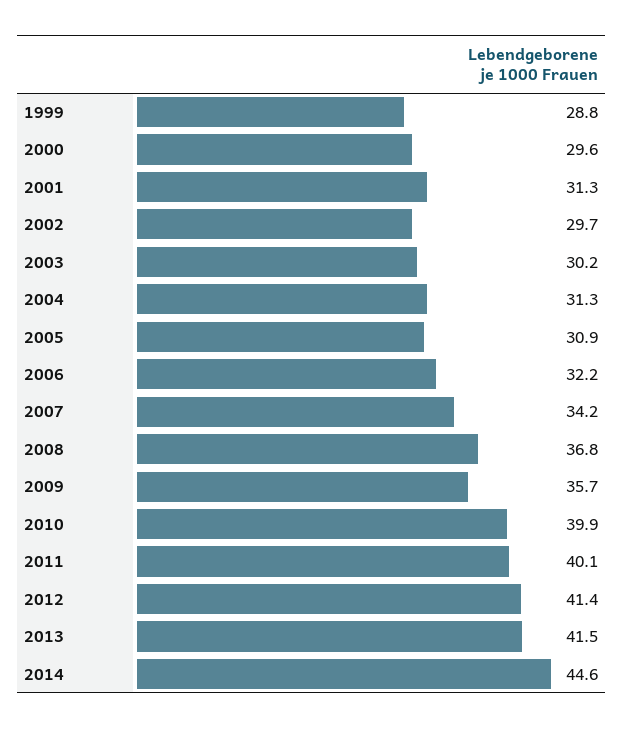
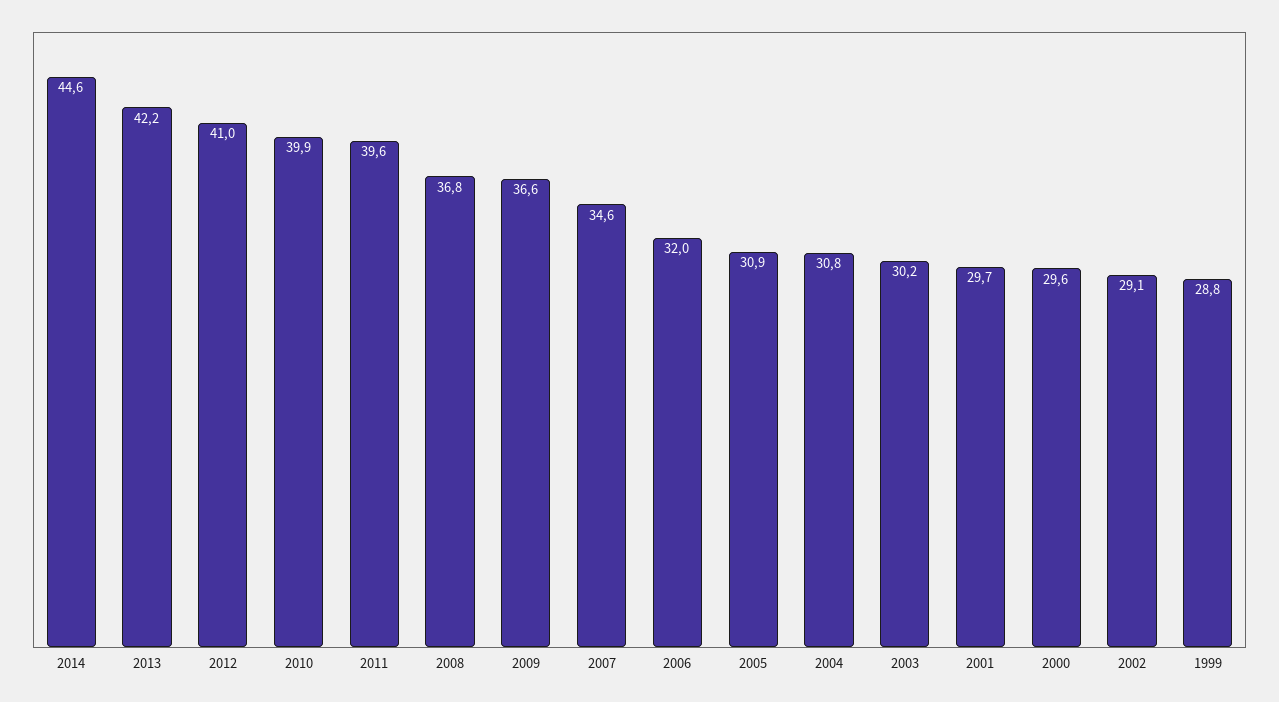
  {
    "1999": 28.8,
    "2000": 29.6,
-   "2001": 31.3,
+   "2001": 29.7,
-   "2002": 29.7,
+   "2002": 29.1,
    "2003": 30.2,
-   "2004": 31.3,
+   "2004": 30.8,
    "2005": 30.9,
-   "2006": 32.2,
+   "2006": 32,
-   "2007": 34.2,
+   "2007": 34.6,
    "2008": 36.8,
-   "2009": 35.7,
+   "2009": 36.6,
    "2010": 39.9,
-   "2011": 40.1,
+   "2011": 39.6,
-   "2012": 41.4,
+   "2012": 41,
-   "2013": 41.5,
+   "2013": 42.2,
    "2014": 44.6
  }

